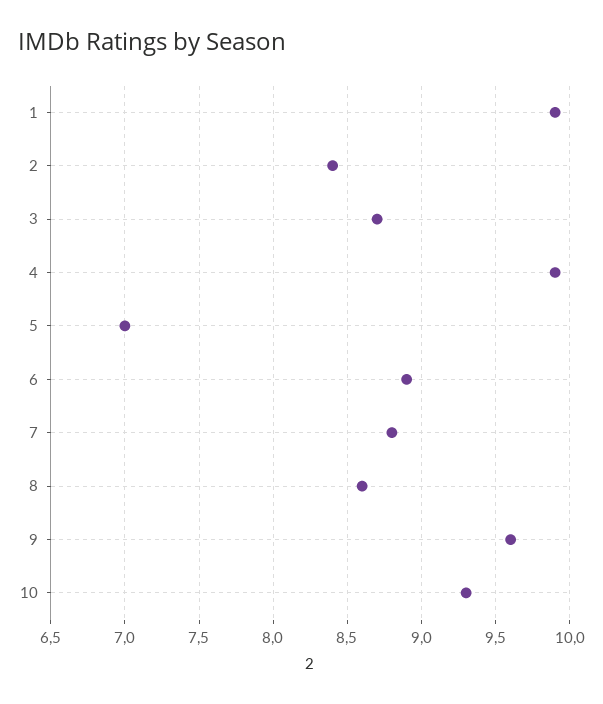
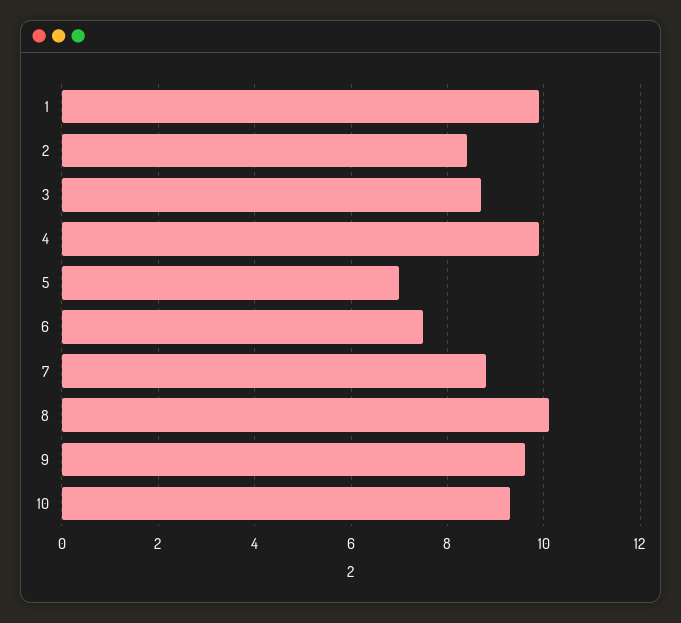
  {
    "1": 9.9,
    "2": 8.4,
    "3": 8.7,
    "4": 9.9,
    "5": 7,
-   "6": 8.9,
+   "6": 7.5,
    "7": 8.8,
-   "8": 8.6,
+   "8": 10,
    "9": 9.6,
    "10": 9.3
  }

